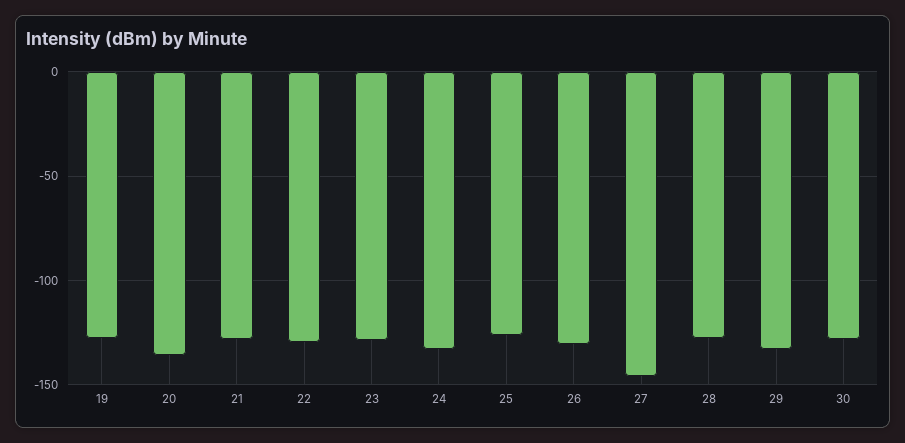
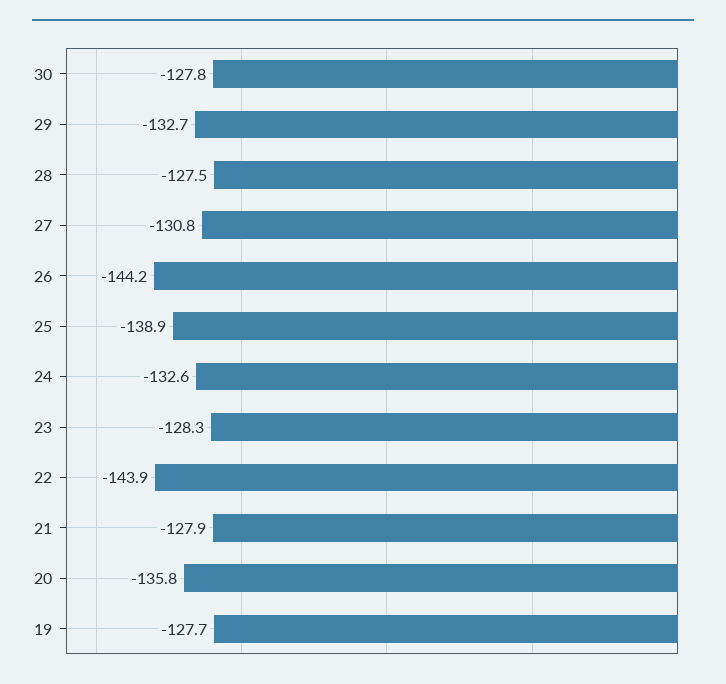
  {
    "19": -127.7,
    "20": -135.8,
    "21": -127.9,
-   "22": -130,
+   "22": -143.9,
    "23": -128.3,
    "24": -132.6,
-   "25": -125,
+   "25": -138.9,
-   "26": -130,
+   "26": -144.2,
-   "27": -145,
+   "27": -130.8,
    "28": -127.5,
    "29": -132.7,
    "30": -127.8
  }

